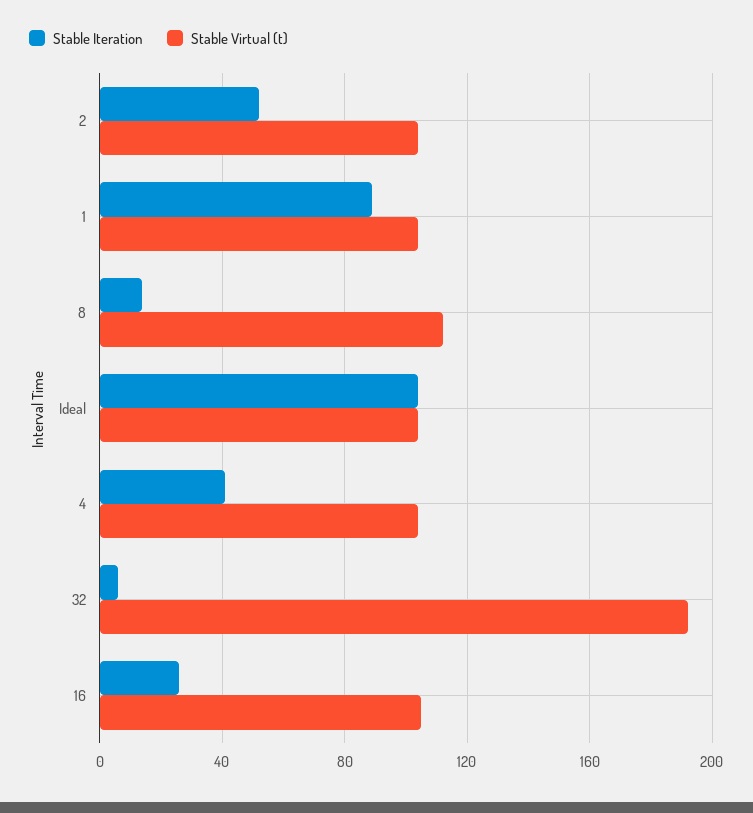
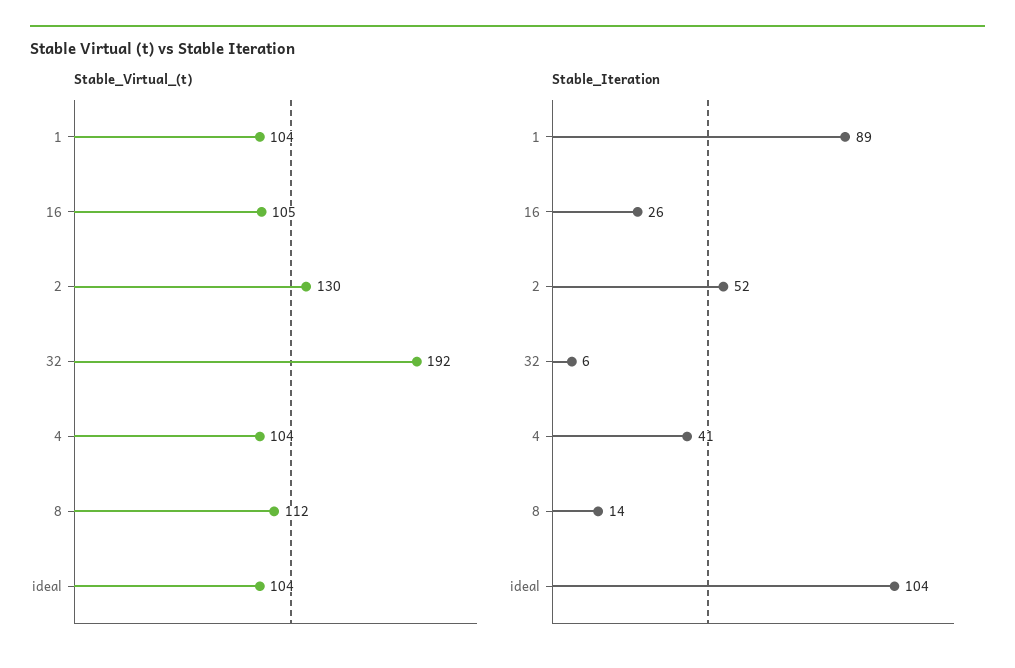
  {
    "Stable Iteration": {
      "2": 52,
      "1": 89,
      "8": 14,
      "Ideal": 104,
      "4": 41,
      "32": 6,
      "16": 26
    },
    "Stable Virtual (t)": {
-     "2": 105,
+     "2": 130,
      "1": 104,
      "8": 112,
      "Ideal": 104,
      "4": 104,
      "32": 192,
      "16": 105
    }
  }

